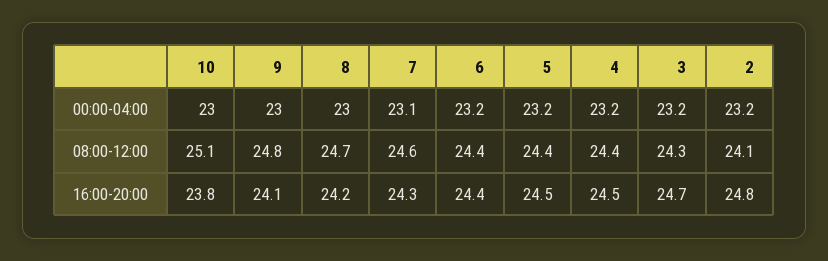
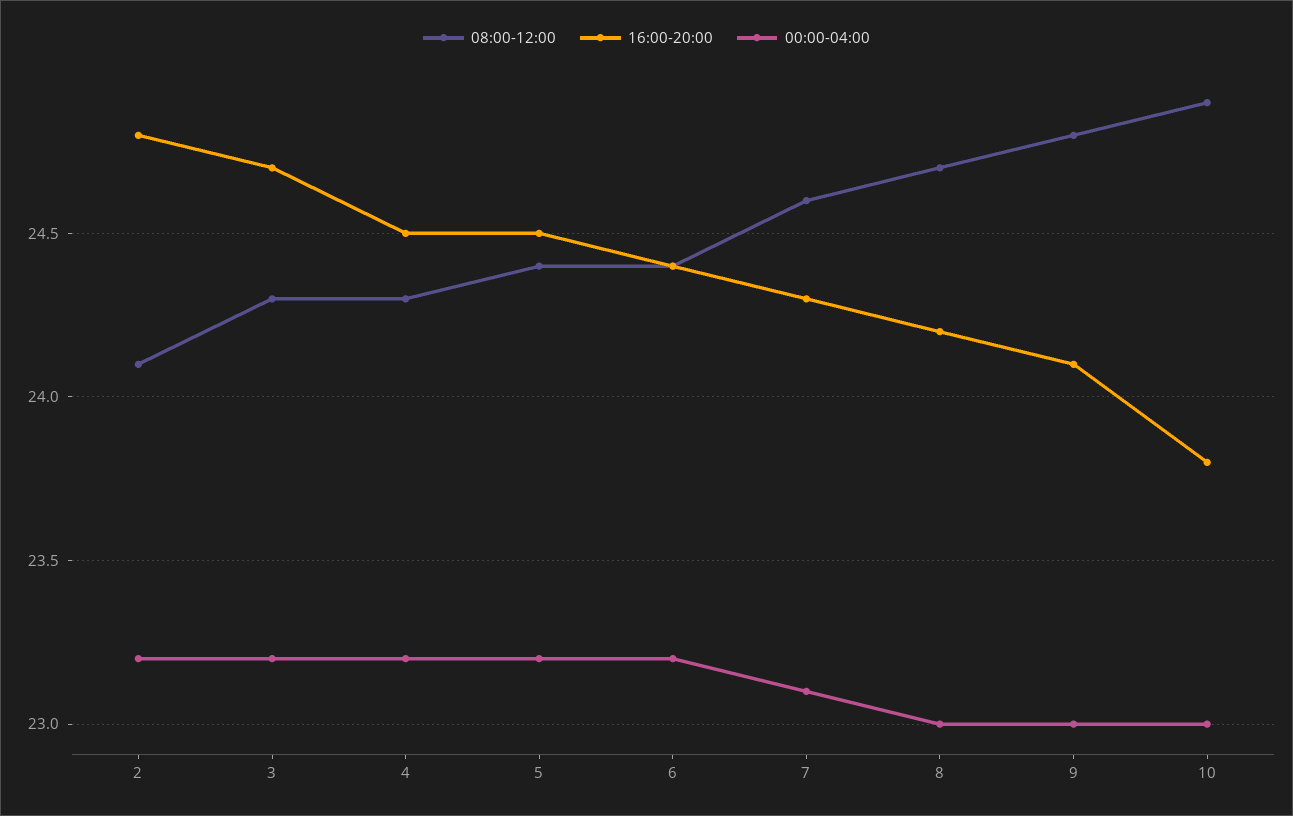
  {
    "00:00-04:00": {
      "10": 23,
      "9": 23,
      "8": 23,
      "7": 23.1,
      "6": 23.2,
      "5": 23.2,
      "4": 23.2,
      "3": 23.2,
      "2": 23.2
    },
    "08:00-12:00": {
-     "10": 25.1,
+     "10": 24.9,
      "9": 24.8,
      "8": 24.7,
      "7": 24.6,
      "6": 24.4,
      "5": 24.4,
-     "4": 24.4,
+     "4": 24.3,
      "3": 24.3,
      "2": 24.1
    },
    "16:00-20:00": {
      "10": 23.8,
      "9": 24.1,
      "8": 24.2,
      "7": 24.3,
      "6": 24.4,
      "5": 24.5,
      "4": 24.5,
      "3": 24.7,
      "2": 24.8
    }
  }

